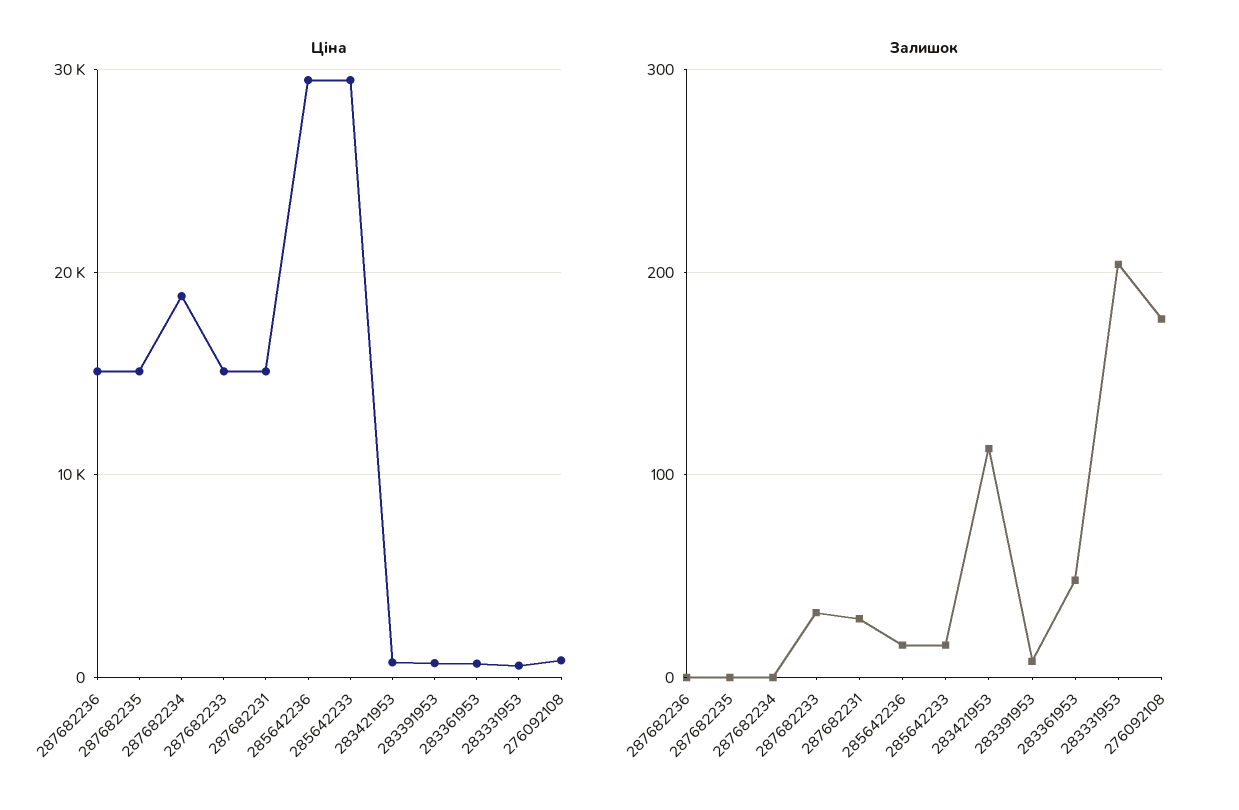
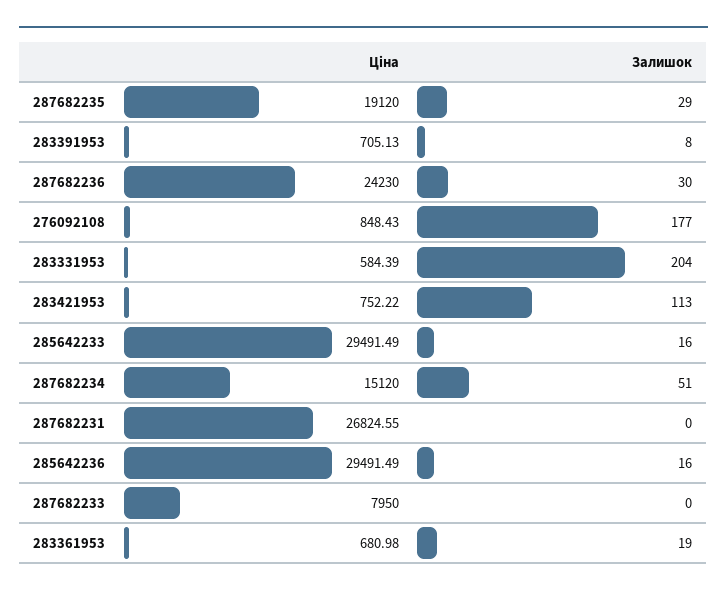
  {
    "Ціна": {
-     "287682236": 15000,
+     "287682236": 24230,
-     "287682235": 15000,
+     "287682235": 19120,
-     "287682234": 19000,
+     "287682234": 15120,
-     "287682233": 15000,
+     "287682233": 7950,
-     "287682231": 15000,
+     "287682231": 26824.55,
      "285642236": 29491.49,
      "285642233": 29491.49,
      "283421953": 752.22,
      "283391953": 705.13,
      "283361953": 680.98,
      "283331953": 584.39,
      "276092108": 848.43
    },
    "Залишок": {
-     "287682236": 0,
+     "287682236": 30,
-     "287682235": 0,
+     "287682235": 29,
-     "287682234": 0,
+     "287682234": 51,
-     "287682233": 30,
+     "287682233": 0,
-     "287682231": 30,
+     "287682231": 0,
      "285642236": 16,
      "285642233": 16,
      "283421953": 113,
      "283391953": 8,
-     "283361953": 50,
+     "283361953": 19,
      "283331953": 204,
      "276092108": 177
    }
  }

